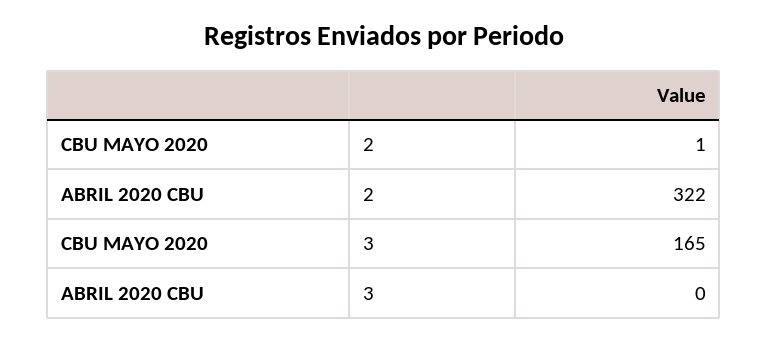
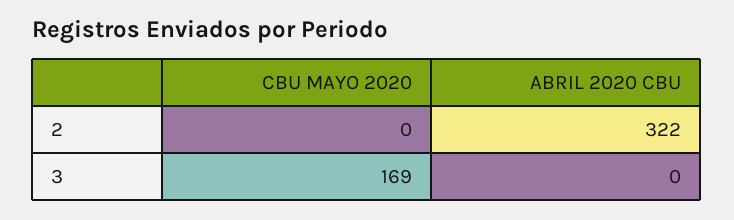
  {
    "CBU MAYO 2020": {
-     "2": 1,
+     "2": 0,
-     "3": 165
+     "3": 169
    },
    "ABRIL 2020 CBU": {
      "2": 322,
      "3": 0
    }
  }

